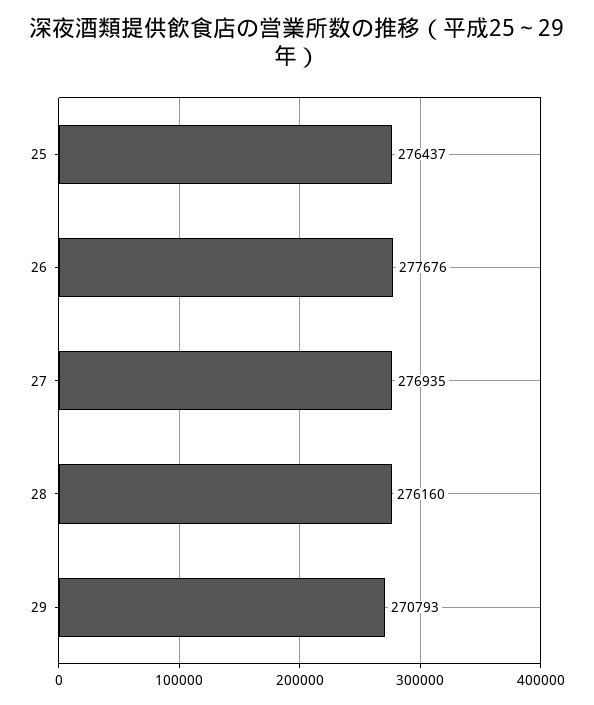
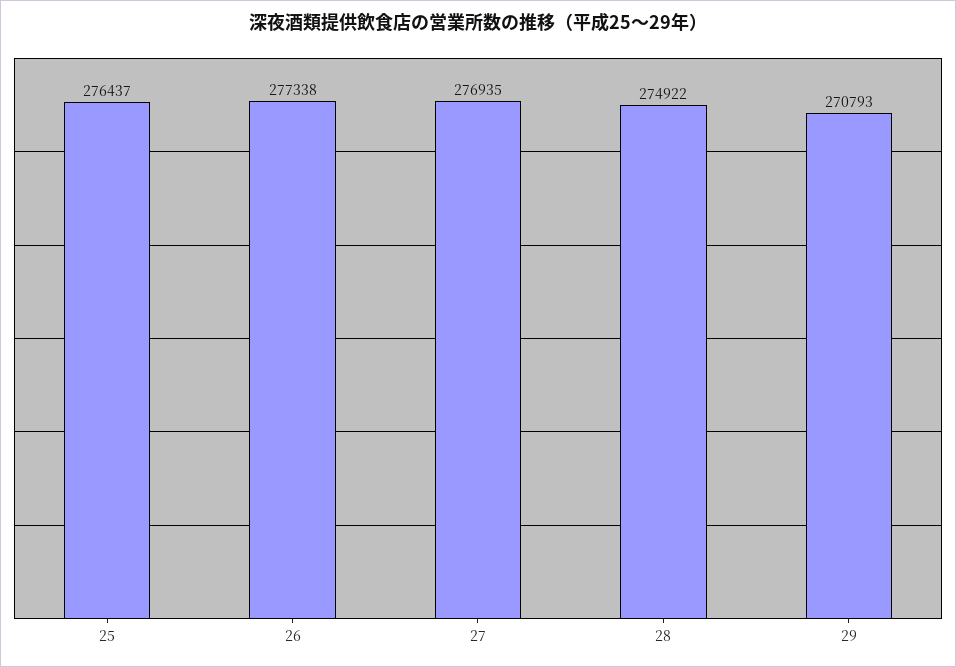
  {
    "25": 276437,
-   "26": 277676,
+   "26": 277338,
    "27": 276935,
-   "28": 276160,
+   "28": 274922,
    "29": 270793
  }

